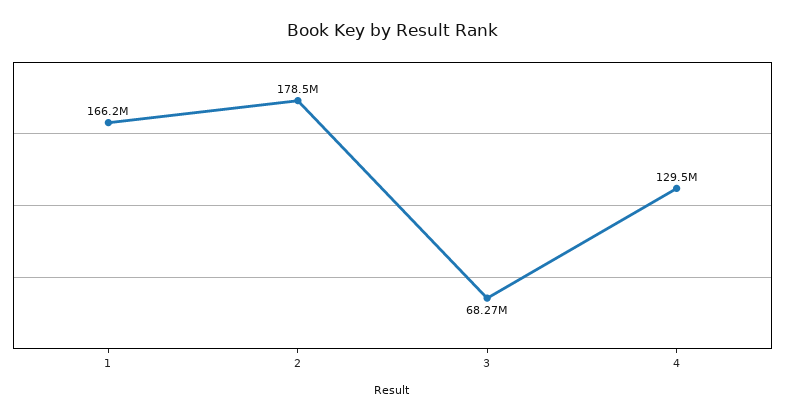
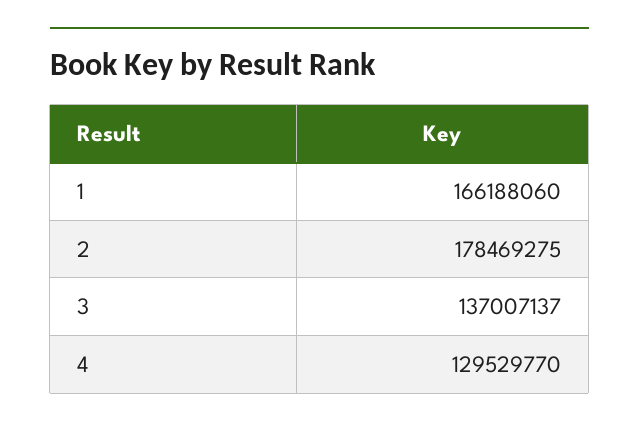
  {
    "1": 166188060,
    "2": 178469275,
-   "3": 68270000,
+   "3": 137007137,
    "4": 129529770
  }

